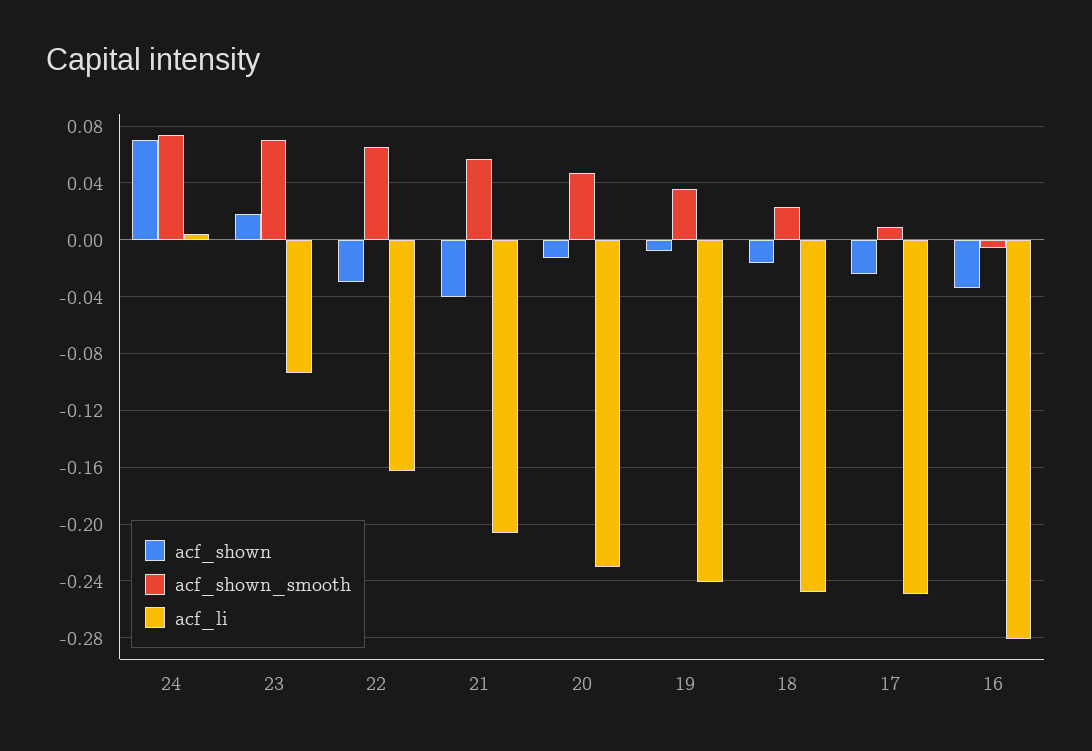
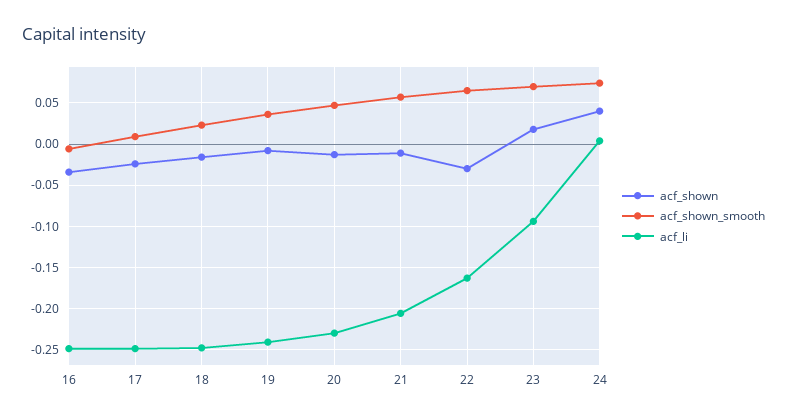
  {
    "acf_shown": {
-     "24": 0.07,
+     "24": 0.04,
      "23": 0.02,
      "22": -0.03,
-     "21": -0.04,
+     "21": -0.01,
      "20": -0.015,
      "19": -0.01,
      "18": -0.015,
      "17": -0.025,
      "16": -0.035
    },
    "acf_shown_smooth": {
      "24": 0.075,
      "23": 0.07,
      "22": 0.065,
      "21": 0.055,
      "20": 0.045,
      "19": 0.035,
      "18": 0.025,
      "17": 0.01,
      "16": -0.005
    },
    "acf_li": {
      "24": 0.005,
      "23": -0.095,
      "22": -0.165,
      "21": -0.205,
      "20": -0.23,
      "19": -0.24,
      "18": -0.25,
      "17": -0.25,
-     "16": -0.28
+     "16": -0.25
    }
  }

